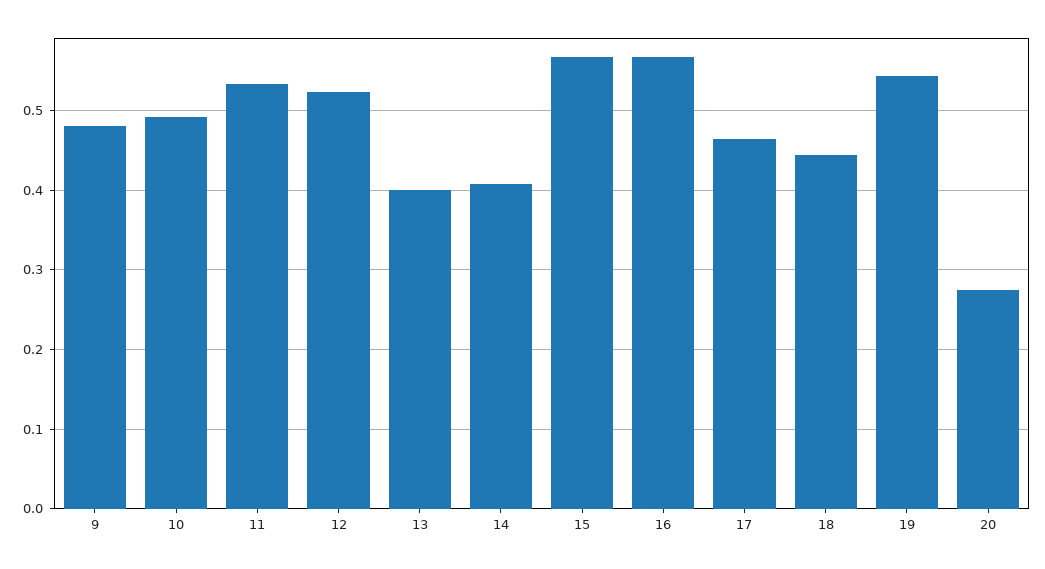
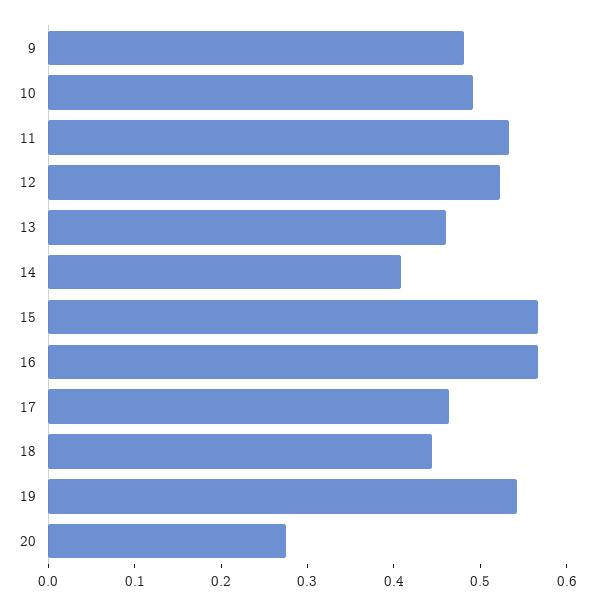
  {
    "9": 0.48,
    "10": 0.49,
    "11": 0.53,
    "12": 0.52,
-   "13": 0.4,
+   "13": 0.46,
    "14": 0.41,
    "15": 0.57,
    "16": 0.57,
    "17": 0.46,
    "18": 0.44,
    "19": 0.54,
    "20": 0.27
  }

